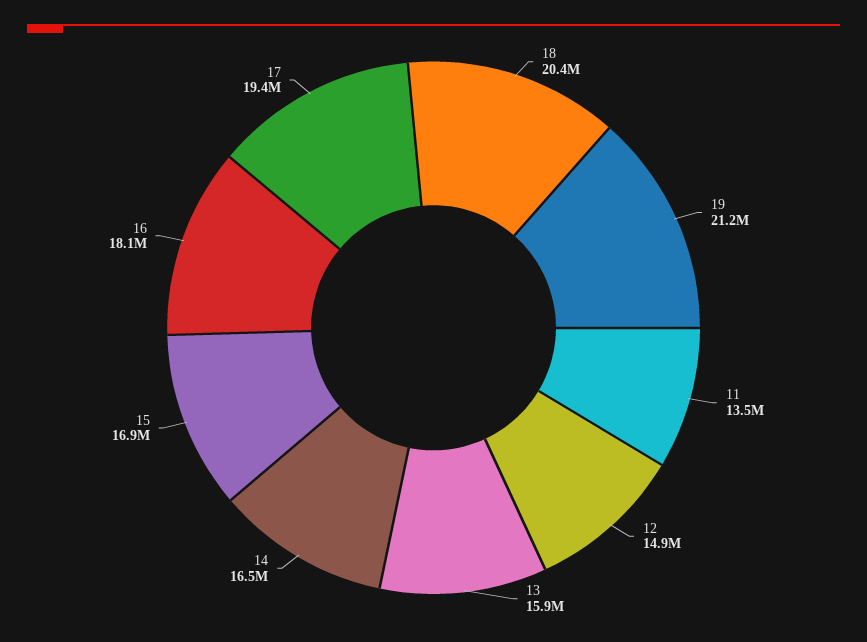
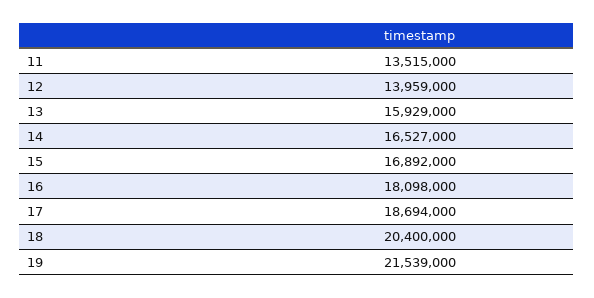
  {
    "18": 20400000,
-   "19": 21200000,
+   "19": 21539000,
    "11": 13515000,
-   "12": 14900000,
+   "12": 13959000,
    "13": 15929000,
    "14": 16527000,
    "15": 16892000,
    "16": 18098000,
-   "17": 19400000
+   "17": 18694000
  }

